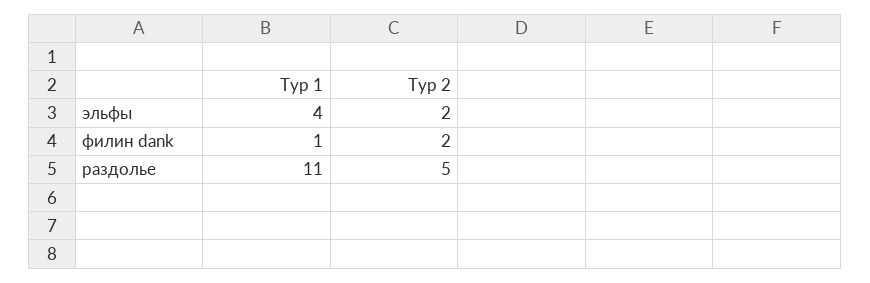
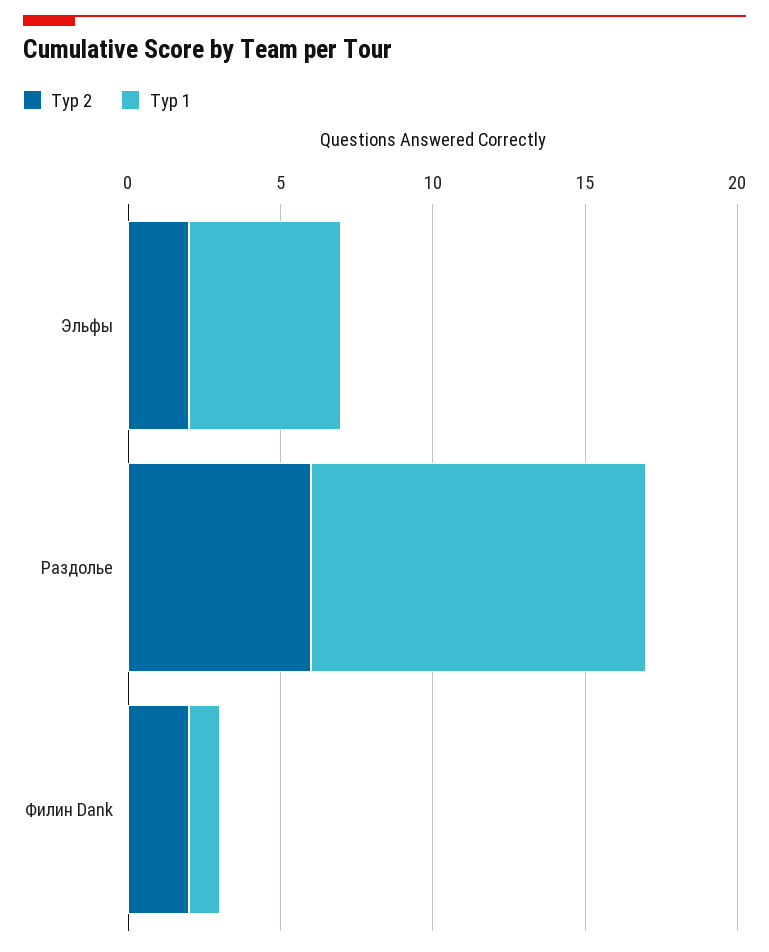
  {
    "Тур 1": {
-     "эльфы": 4,
+     "эльфы": 5,
      "филин dank": 1,
      "раздолье": 11
    },
    "Тур 2": {
      "эльфы": 2,
      "филин dank": 2,
-     "раздолье": 5
+     "раздолье": 6
    }
  }

